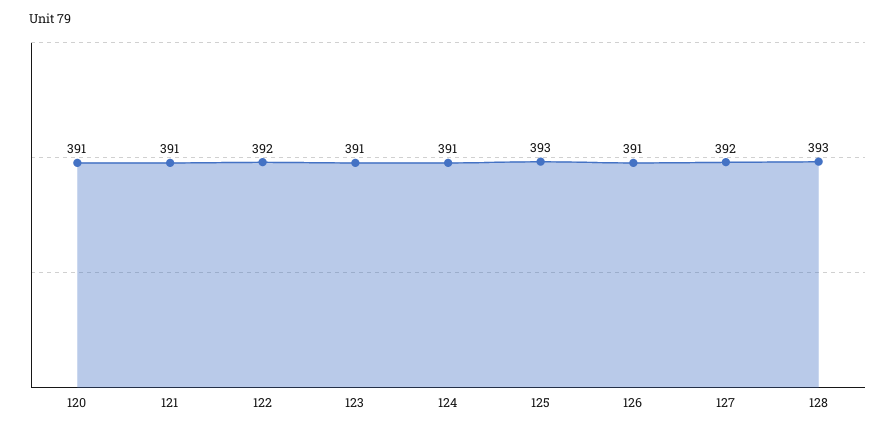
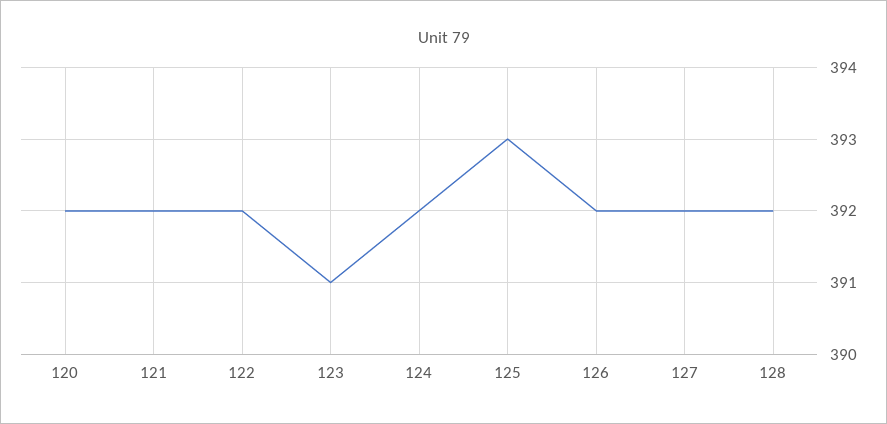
  {
-   "120": 391,
+   "120": 392,
-   "121": 391,
+   "121": 392,
    "122": 392,
    "123": 391,
-   "124": 391,
+   "124": 392,
    "125": 393,
-   "126": 391,
+   "126": 392,
    "127": 392,
-   "128": 393
+   "128": 392
  }

